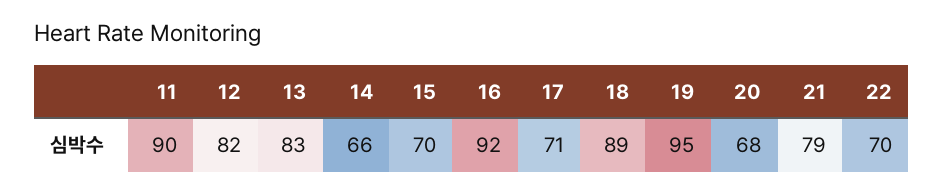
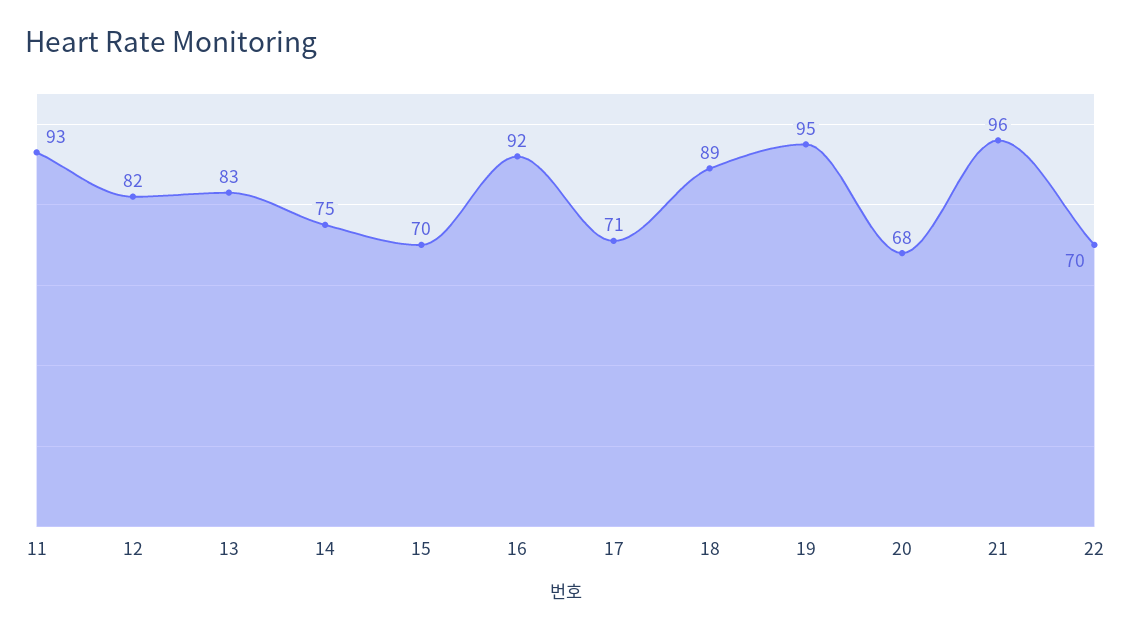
  {
-   "11": 90,
+   "11": 93,
    "12": 82,
    "13": 83,
-   "14": 66,
+   "14": 75,
    "15": 70,
    "16": 92,
    "17": 71,
    "18": 89,
    "19": 95,
    "20": 68,
-   "21": 79,
+   "21": 96,
    "22": 70
  }

